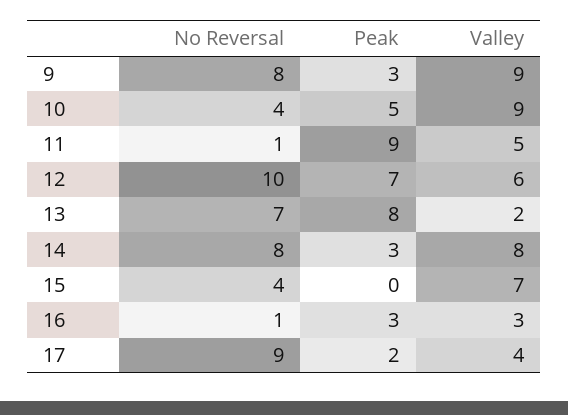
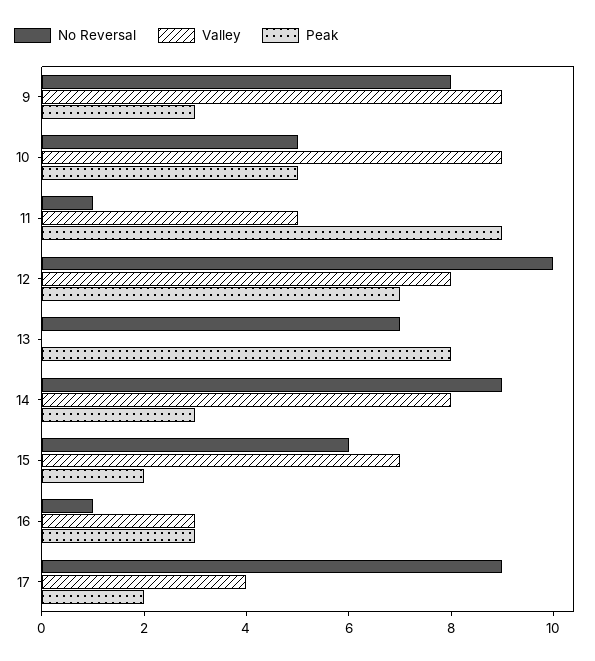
  {
    "No Reversal": {
      "9": 8,
-     "10": 4,
+     "10": 5,
      "11": 1,
      "12": 10,
      "13": 7,
-     "14": 8,
+     "14": 9,
-     "15": 4,
+     "15": 6,
      "16": 1,
      "17": 9
    },
    "Peak": {
      "9": 3,
      "10": 5,
      "11": 9,
      "12": 7,
      "13": 8,
      "14": 3,
-     "15": 0,
+     "15": 2,
      "16": 3,
      "17": 2
    },
    "Valley": {
      "9": 9,
      "10": 9,
      "11": 5,
-     "12": 6,
+     "12": 8,
-     "13": 2,
+     "13": 0,
      "14": 8,
      "15": 7,
      "16": 3,
      "17": 4
    }
  }

